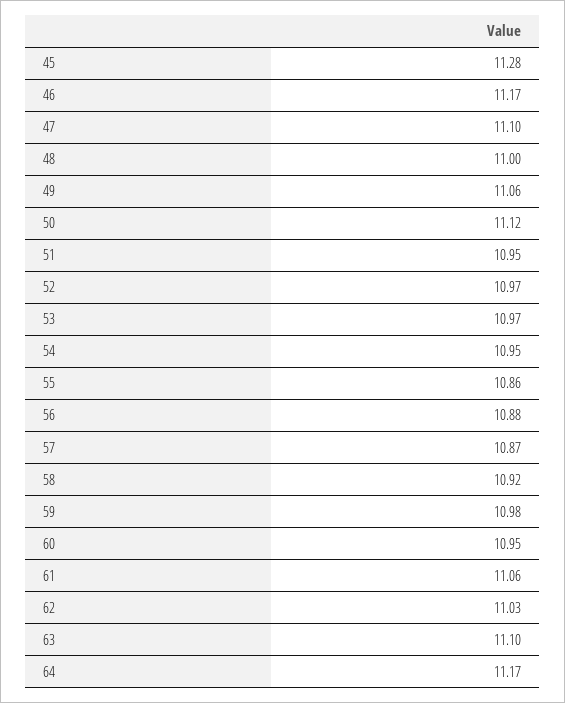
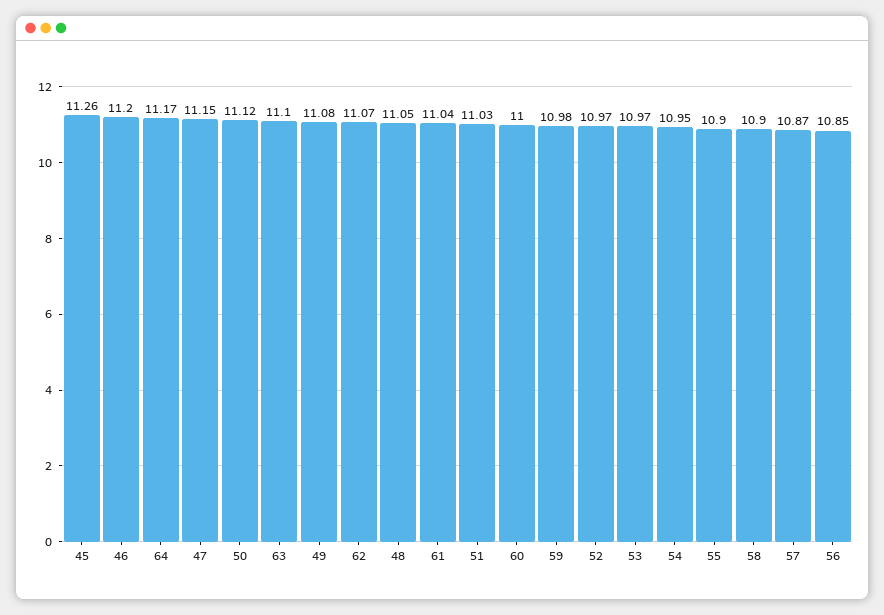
  {
-   "45": 11.28,
+   "45": 11.26,
-   "46": 11.17,
+   "46": 11.2,
-   "47": 11.1,
+   "47": 11.15,
-   "48": 11,
+   "48": 11.05,
-   "49": 11.06,
+   "49": 11.08,
    "50": 11.12,
-   "51": 10.95,
+   "51": 11.03,
    "52": 10.97,
    "53": 10.97,
    "54": 10.95,
-   "55": 10.86,
+   "55": 10.9,
-   "56": 10.88,
+   "56": 10.85,
    "57": 10.87,
-   "58": 10.92,
+   "58": 10.9,
    "59": 10.98,
-   "60": 10.95,
+   "60": 11,
-   "61": 11.06,
+   "61": 11.04,
-   "62": 11.03,
+   "62": 11.07,
    "63": 11.1,
    "64": 11.17
  }

